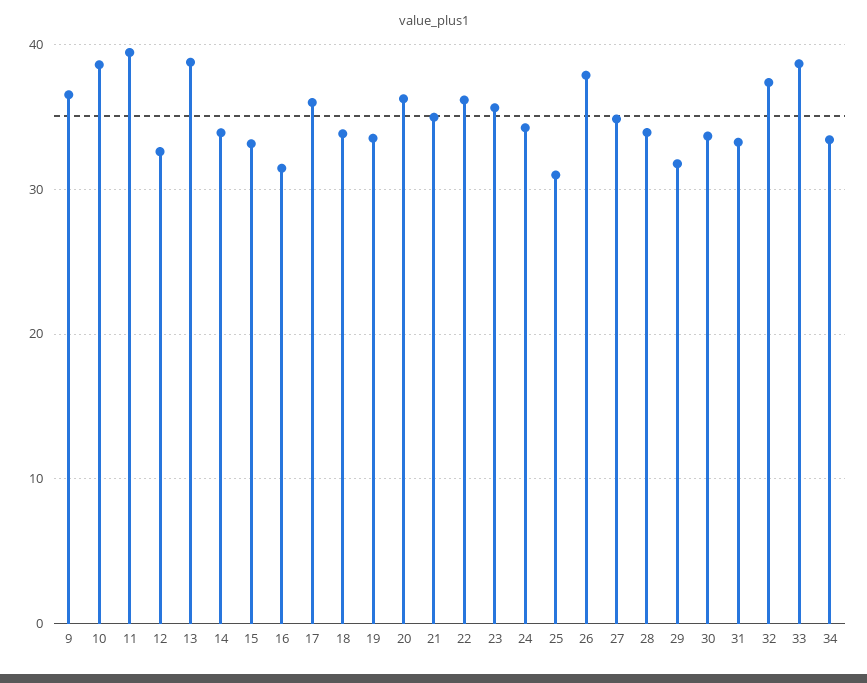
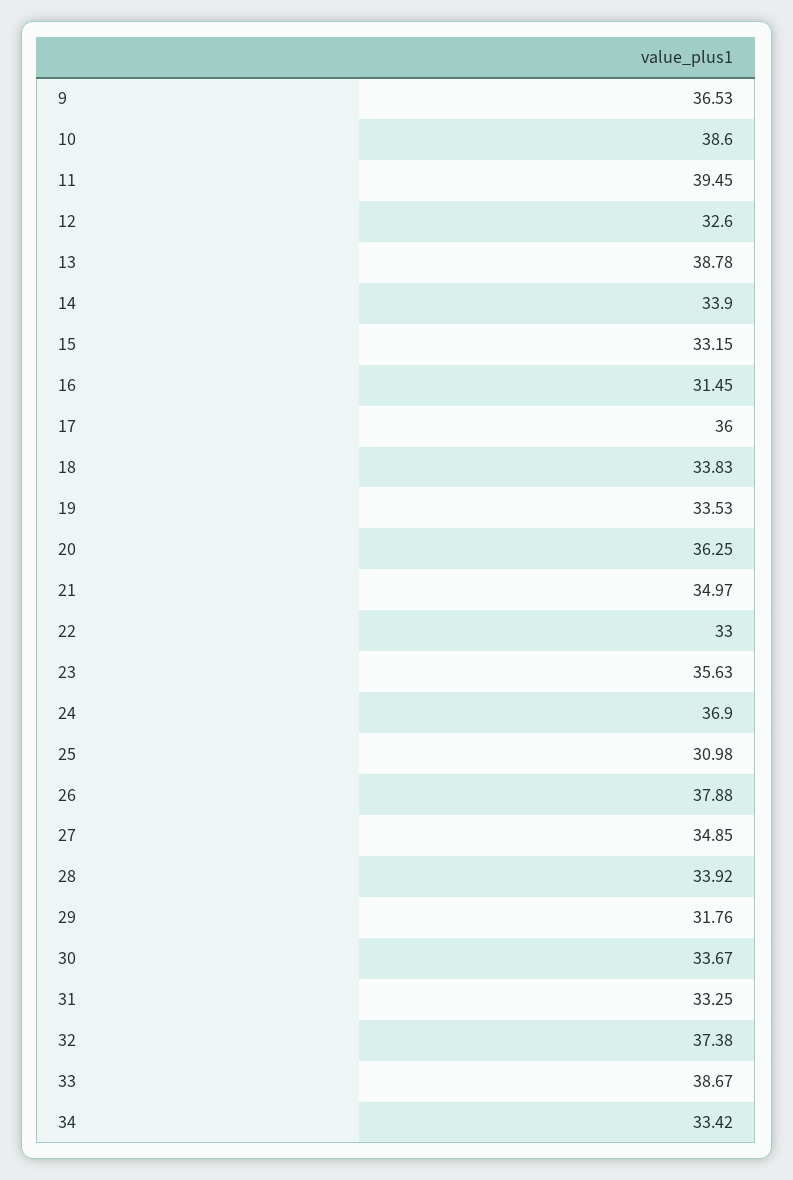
  {
    "9": 36.53,
    "10": 38.6,
    "11": 39.45,
    "12": 32.6,
    "13": 38.78,
    "14": 33.9,
    "15": 33.15,
    "16": 31.45,
    "17": 36,
    "18": 33.83,
    "19": 33.53,
    "20": 36.25,
    "21": 34.97,
-   "22": 36,
+   "22": 33,
    "23": 35.63,
-   "24": 34,
+   "24": 36.9,
    "25": 30.98,
    "26": 37.88,
    "27": 34.85,
    "28": 33.92,
    "29": 31.76,
    "30": 33.67,
    "31": 33.25,
    "32": 37.38,
    "33": 38.67,
    "34": 33.42
  }

